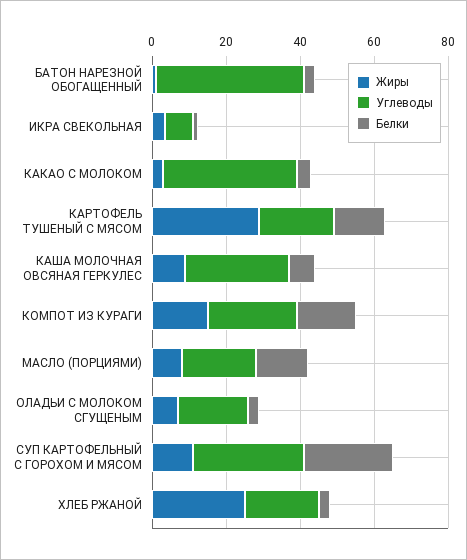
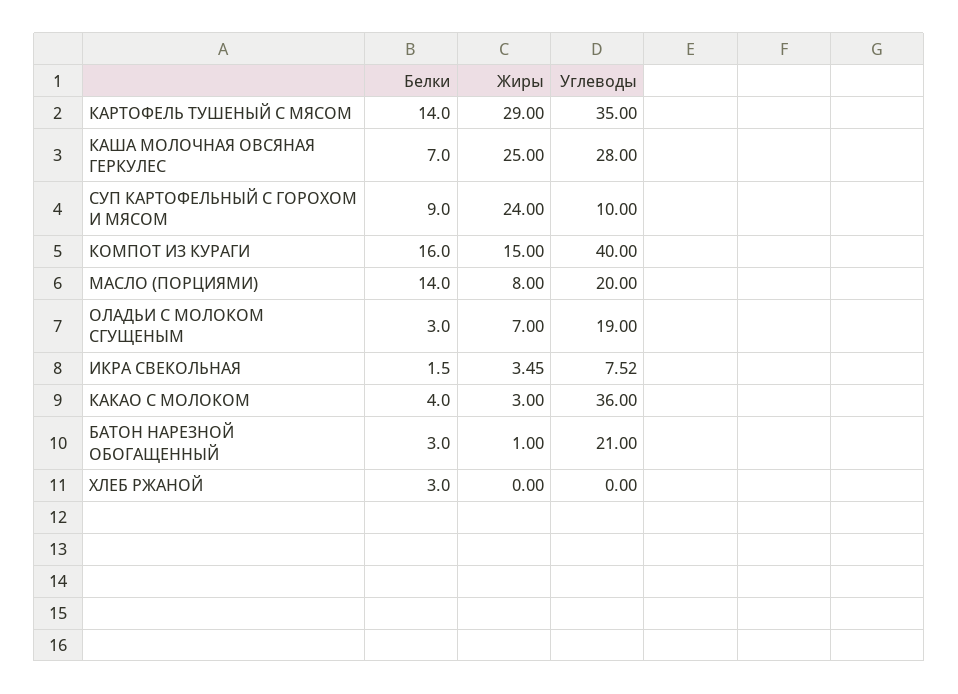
  {
    "Жиры": {
      "БАТОН НАРЕЗНОЙ ОБОГАЩЕННЫЙ": 1,
      "ИКРА СВЕКОЛЬНАЯ": 3.45,
      "КАКАО С МОЛОКОМ": 3,
      "КАРТОФЕЛЬ ТУШЕНЫЙ С МЯСОМ": 29,
-     "КАША МОЛОЧНАЯ ОВСЯНАЯ ГЕРКУЛЕС": 10,
+     "КАША МОЛОЧНАЯ ОВСЯНАЯ ГЕРКУЛЕС": 25,
      "КОМПОТ ИЗ КУРАГИ": 15,
      "МАСЛО (ПОРЦИЯМИ)": 8,
      "ОЛАДЬИ С МОЛОКОМ СГУЩЕНЫМ": 7,
-     "СУП КАРТОФЕЛЬНЫЙ С ГОРОХОМ И МЯСОМ": 10,
+     "СУП КАРТОФЕЛЬНЫЙ С ГОРОХОМ И МЯСОМ": 24,
-     "ХЛЕБ РЖАНОЙ": 25
+     "ХЛЕБ РЖАНОЙ": 0
    },
    "Углеводы": {
-     "БАТОН НАРЕЗНОЙ ОБОГАЩЕННЫЙ": 40,
+     "БАТОН НАРЕЗНОЙ ОБОГАЩЕННЫЙ": 21,
      "ИКРА СВЕКОЛЬНАЯ": 7.52,
      "КАКАО С МОЛОКОМ": 36,
-     "КАРТОФЕЛЬ ТУШЕНЫЙ С МЯСОМ": 20,
+     "КАРТОФЕЛЬ ТУШЕНЫЙ С МЯСОМ": 35,
      "КАША МОЛОЧНАЯ ОВСЯНАЯ ГЕРКУЛЕС": 28,
-     "КОМПОТ ИЗ КУРАГИ": 25,
+     "КОМПОТ ИЗ КУРАГИ": 40,
      "МАСЛО (ПОРЦИЯМИ)": 20,
      "ОЛАДЬИ С МОЛОКОМ СГУЩЕНЫМ": 19,
-     "СУП КАРТОФЕЛЬНЫЙ С ГОРОХОМ И МЯСОМ": 30,
+     "СУП КАРТОФЕЛЬНЫЙ С ГОРОХОМ И МЯСОМ": 10,
-     "ХЛЕБ РЖАНОЙ": 20
+     "ХЛЕБ РЖАНОЙ": 0
    },
    "Белки": {
      "БАТОН НАРЕЗНОЙ ОБОГАЩЕННЫЙ": 3,
      "ИКРА СВЕКОЛЬНАЯ": 1.5,
      "КАКАО С МОЛОКОМ": 4,
      "КАРТОФЕЛЬ ТУШЕНЫЙ С МЯСОМ": 14,
      "КАША МОЛОЧНАЯ ОВСЯНАЯ ГЕРКУЛЕС": 7,
      "КОМПОТ ИЗ КУРАГИ": 16,
      "МАСЛО (ПОРЦИЯМИ)": 14,
      "ОЛАДЬИ С МОЛОКОМ СГУЩЕНЫМ": 3,
-     "СУП КАРТОФЕЛЬНЫЙ С ГОРОХОМ И МЯСОМ": 25,
+     "СУП КАРТОФЕЛЬНЫЙ С ГОРОХОМ И МЯСОМ": 9,
      "ХЛЕБ РЖАНОЙ": 3
    }
  }

